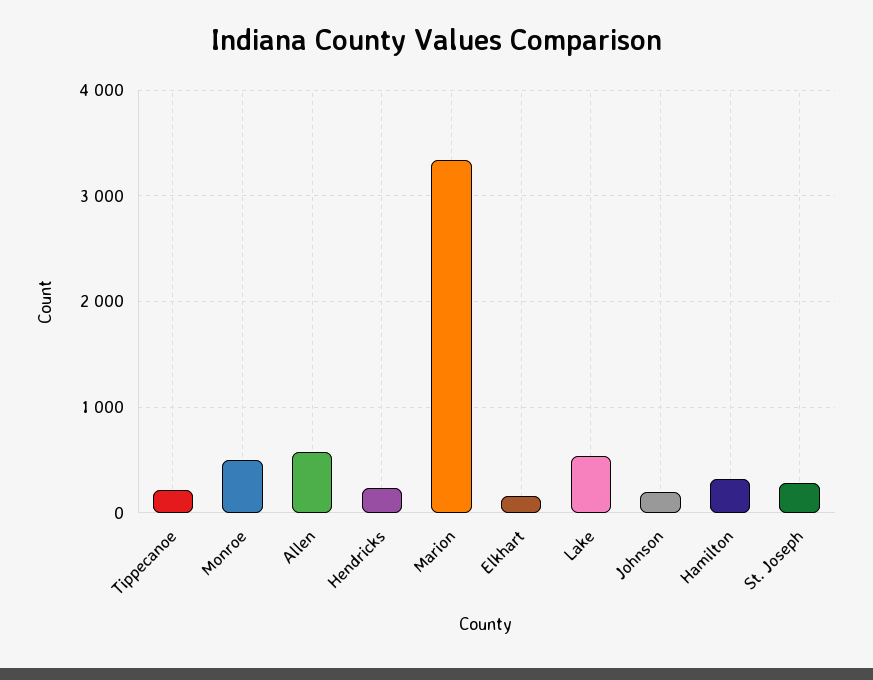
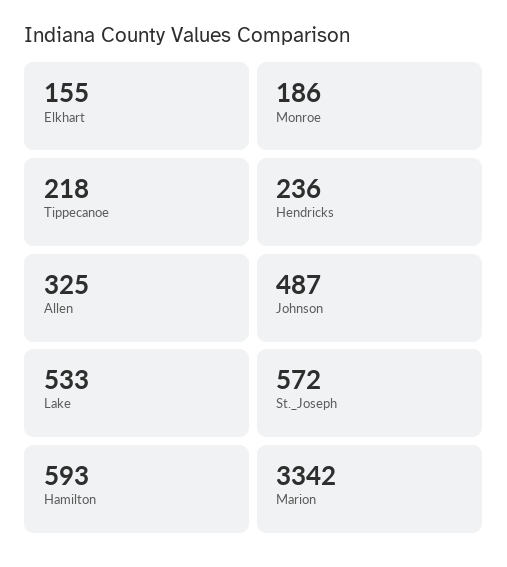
  {
    "Tippecanoe": 218,
-   "Monroe": 500,
+   "Monroe": 186,
-   "Allen": 600,
+   "Allen": 325,
    "Hendricks": 236,
    "Marion": 3342,
    "Elkhart": 155,
    "Lake": 533,
-   "Johnson": 200,
+   "Johnson": 487,
-   "Hamilton": 300,
+   "Hamilton": 593,
-   "St. Joseph": 300
+   "St. Joseph": 572
  }

